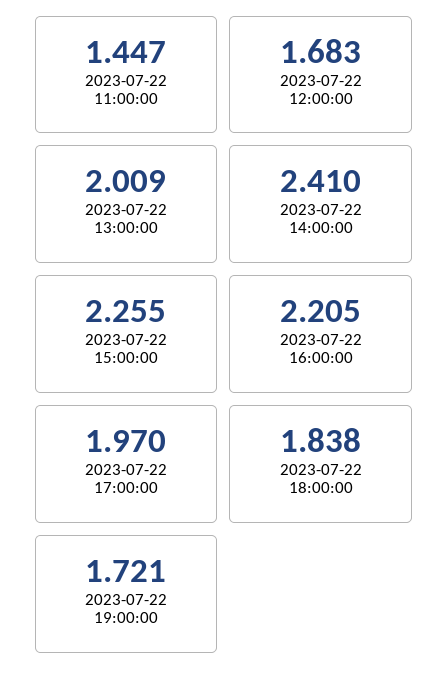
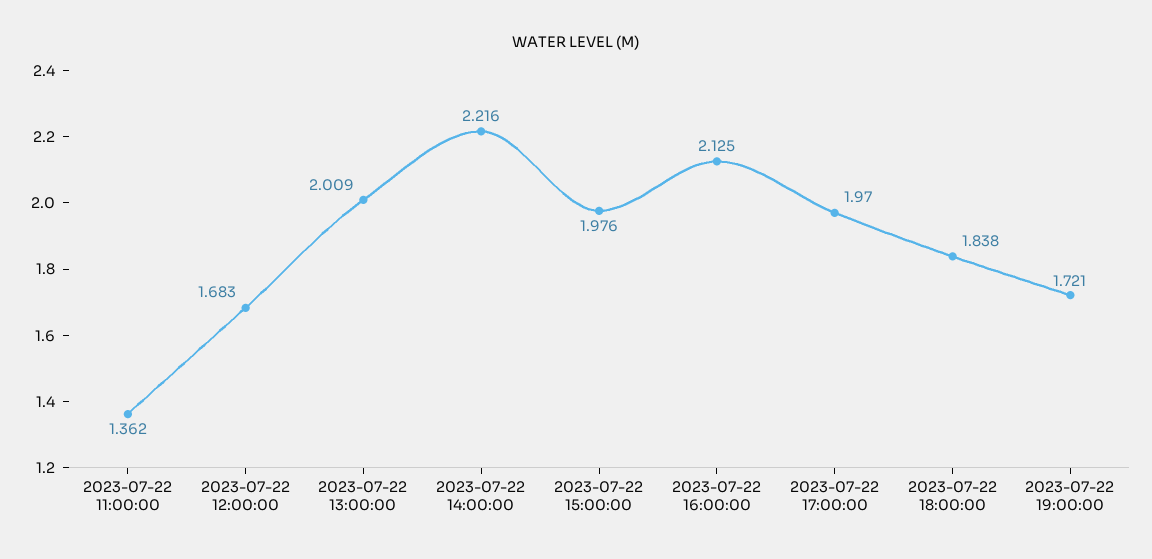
  {
-   "2023-07-22 11:00:00": 1.447,
+   "2023-07-22 11:00:00": 1.362,
    "2023-07-22 12:00:00": 1.683,
    "2023-07-22 13:00:00": 2.009,
-   "2023-07-22 14:00:00": 2.41,
+   "2023-07-22 14:00:00": 2.216,
-   "2023-07-22 15:00:00": 2.255,
+   "2023-07-22 15:00:00": 1.976,
-   "2023-07-22 16:00:00": 2.205,
+   "2023-07-22 16:00:00": 2.125,
    "2023-07-22 17:00:00": 1.97,
    "2023-07-22 18:00:00": 1.838,
    "2023-07-22 19:00:00": 1.721
  }

